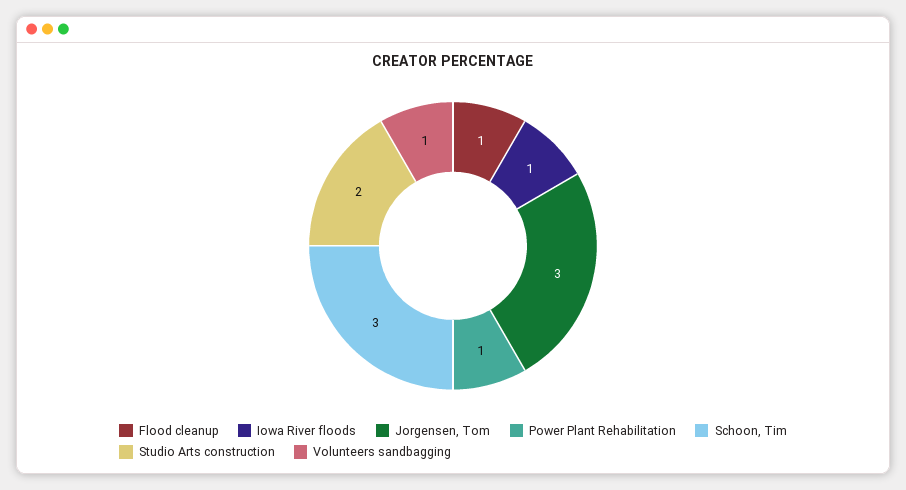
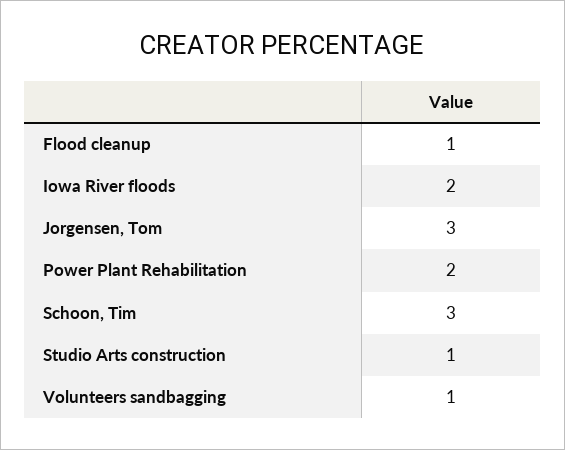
  {
    "Flood cleanup": 1,
-   "Iowa River floods": 1,
+   "Iowa River floods": 2,
    "Jorgensen, Tom": 3,
-   "Power Plant Rehabilitation": 1,
+   "Power Plant Rehabilitation": 2,
    "Schoon, Tim": 3,
-   "Studio Arts construction": 2,
+   "Studio Arts construction": 1,
    "Volunteers sandbagging": 1
  }

